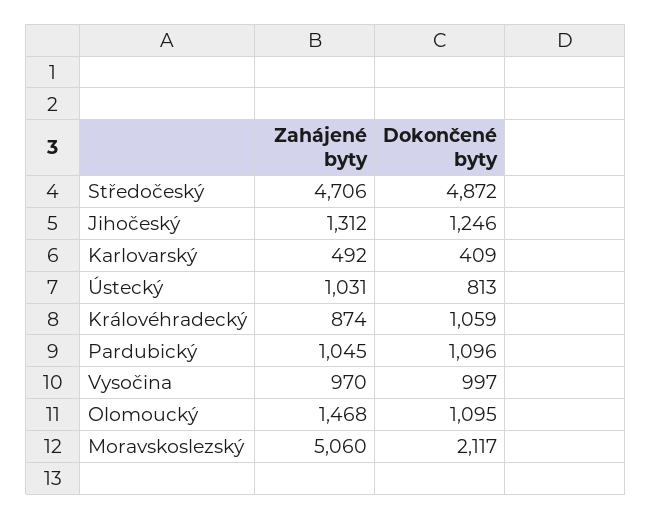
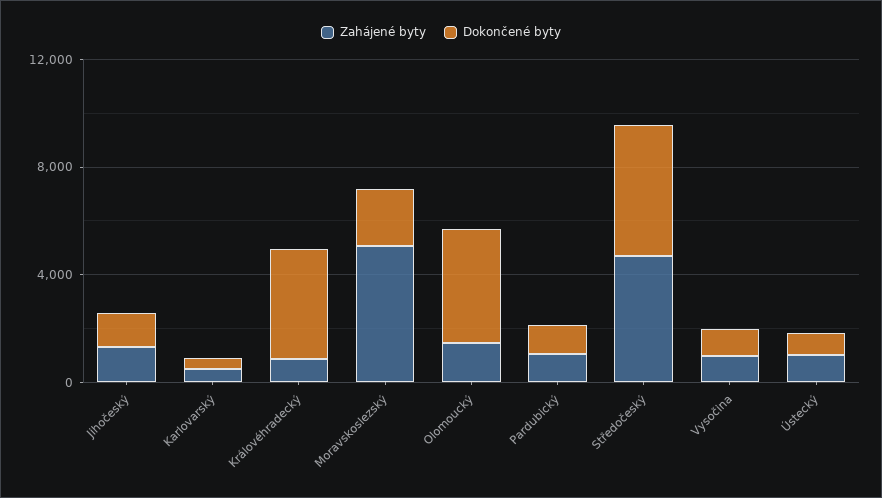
  {
    "Zahájené byty": {
      "Středočeský": 4706,
      "Jihočeský": 1312,
      "Karlovarský": 492,
      "Ústecký": 1031,
      "Královéhradecký": 874,
      "Pardubický": 1045,
      "Vysočina": 970,
      "Olomoucký": 1468,
      "Moravskoslezský": 5060
    },
    "Dokončené byty": {
      "Středočeský": 4872,
      "Jihočeský": 1246,
      "Karlovarský": 409,
      "Ústecký": 813,
-     "Královéhradecký": 1059,
+     "Královéhradecký": 4000,
      "Pardubický": 1096,
      "Vysočina": 997,
-     "Olomoucký": 1095,
+     "Olomoucký": 4000,
      "Moravskoslezský": 2117
    }
  }

